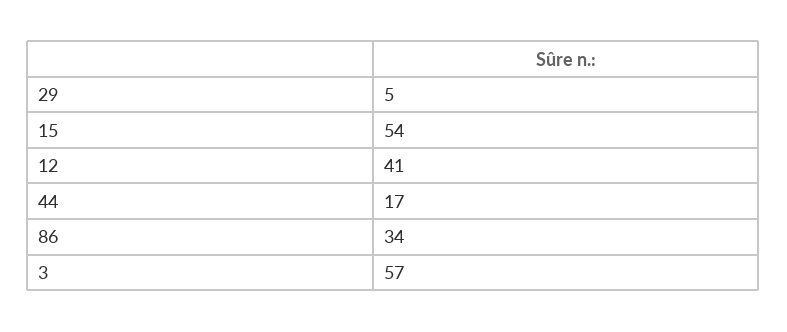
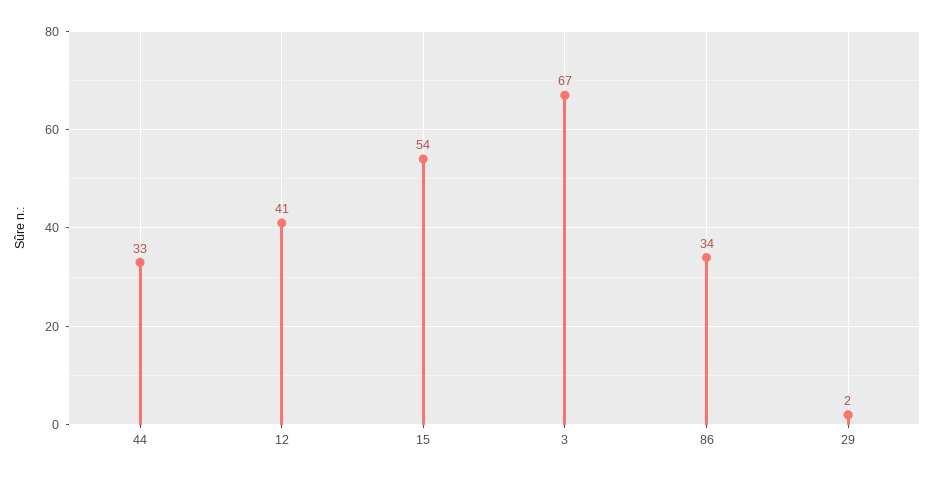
  {
-   "29": 5,
+   "29": 2,
    "15": 54,
    "12": 41,
-   "44": 17,
+   "44": 33,
    "86": 34,
-   "3": 57
+   "3": 67
  }

